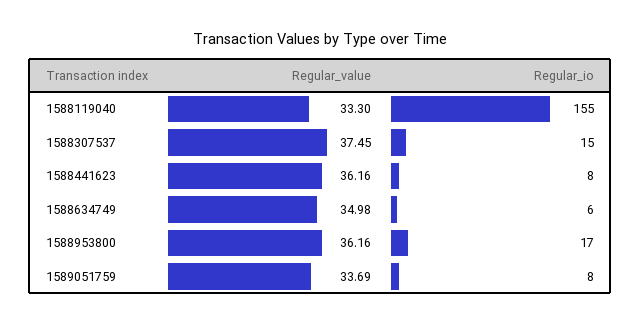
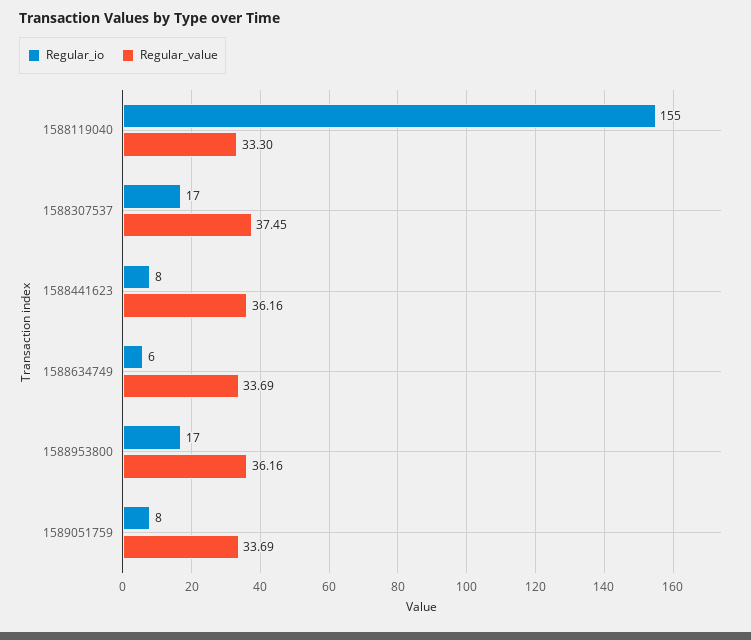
  {
    "Regular_value": {
      "1588119040": 33.3,
      "1588307537": 37.45,
      "1588441623": 36.16,
-     "1588634749": 34.98,
+     "1588634749": 33.69,
      "1588953800": 36.16,
      "1589051759": 33.69
    },
    "Regular_io": {
      "1588119040": 155,
-     "1588307537": 15,
+     "1588307537": 17,
      "1588441623": 8,
      "1588634749": 6,
      "1588953800": 17,
      "1589051759": 8
    }
  }

